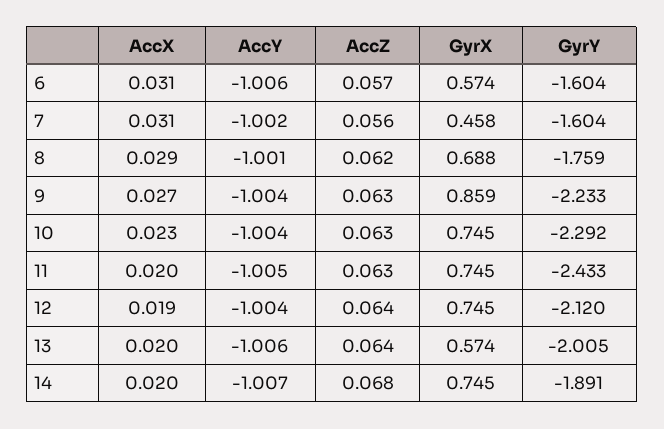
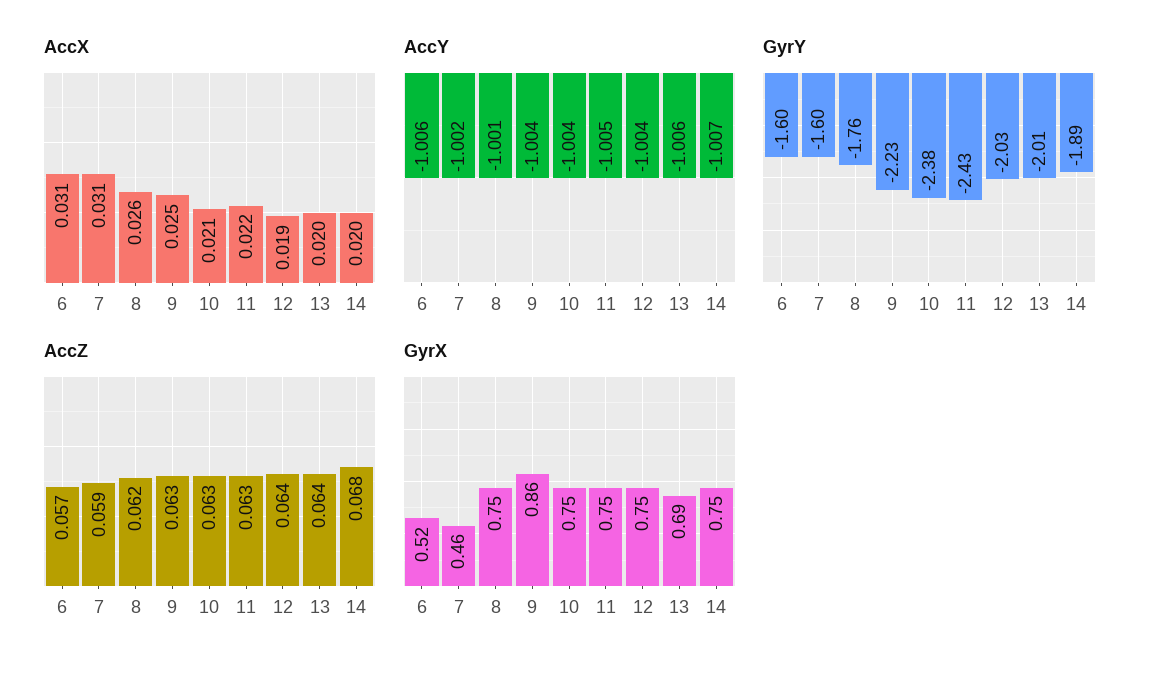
  {
    "AccX": {
      "6": 0.031,
      "7": 0.031,
-     "8": 0.029,
+     "8": 0.026,
-     "9": 0.027,
+     "9": 0.025,
-     "10": 0.023,
+     "10": 0.021,
-     "11": 0.02,
+     "11": 0.022,
      "12": 0.019,
      "13": 0.02,
      "14": 0.02
    },
    "AccY": {
      "6": -1.006,
      "7": -1.002,
      "8": -1.001,
      "9": -1.004,
      "10": -1.004,
      "11": -1.005,
      "12": -1.004,
      "13": -1.006,
      "14": -1.007
    },
    "AccZ": {
      "6": 0.057,
-     "7": 0.056,
+     "7": 0.059,
      "8": 0.062,
      "9": 0.063,
      "10": 0.063,
      "11": 0.063,
      "12": 0.064,
      "13": 0.064,
      "14": 0.068
    },
    "GyrX": {
-     "6": 0.574,
+     "6": 0.52,
      "7": 0.458,
-     "8": 0.688,
+     "8": 0.75,
      "9": 0.859,
      "10": 0.745,
      "11": 0.745,
      "12": 0.745,
-     "13": 0.574,
+     "13": 0.69,
      "14": 0.745
    },
    "GyrY": {
      "6": -1.604,
      "7": -1.604,
      "8": -1.759,
      "9": -2.233,
-     "10": -2.292,
+     "10": -2.38,
      "11": -2.433,
-     "12": -2.12,
+     "12": -2.03,
      "13": -2.005,
      "14": -1.891
    }
  }

